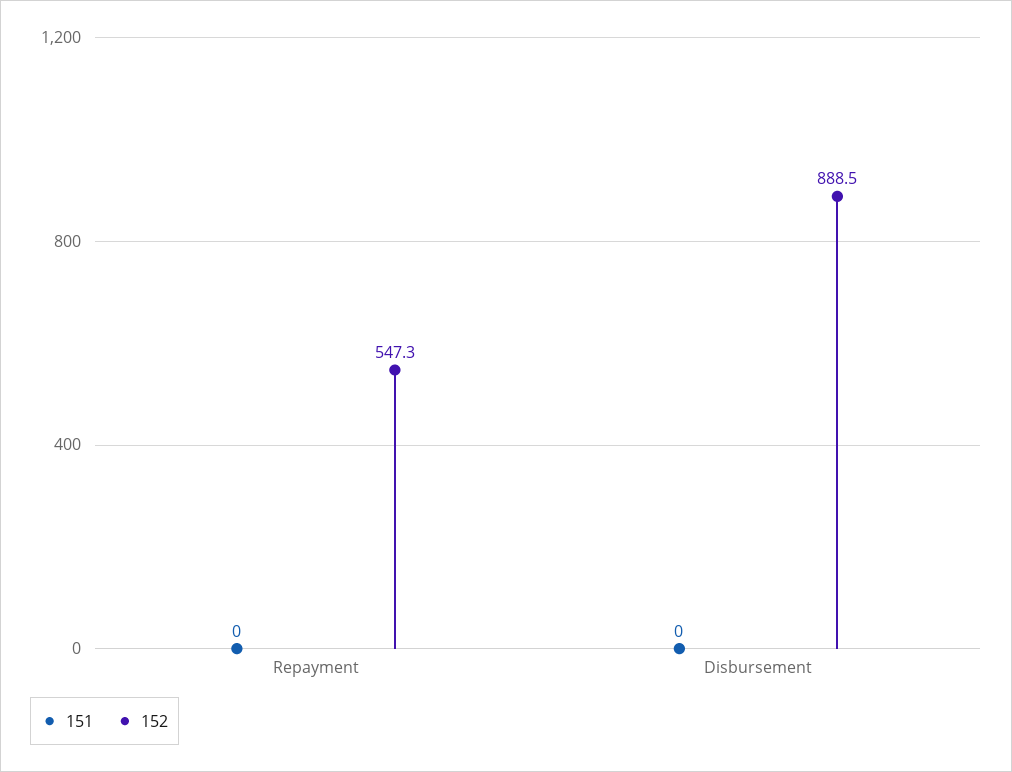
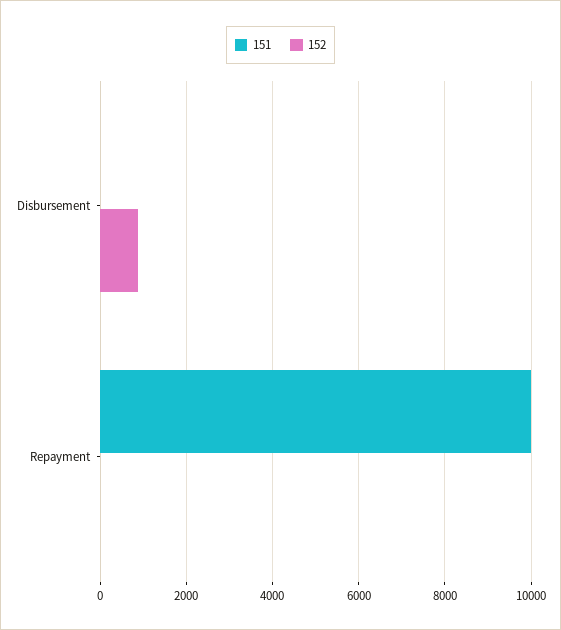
  {
    "151": {
-     "Repayment": 0,
+     "Repayment": 10000,
      "Disbursement": 0
    },
    "152": {
-     "Repayment": 547.3,
+     "Repayment": 0,
      "Disbursement": 888.5
    }
  }

